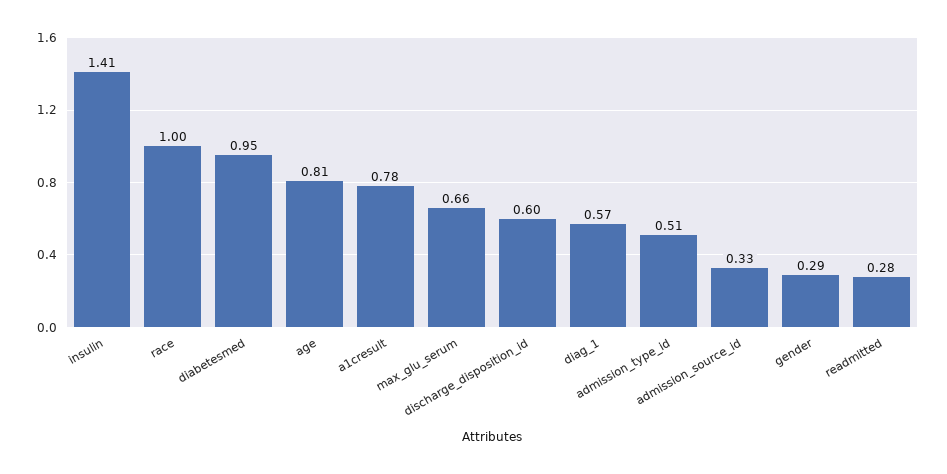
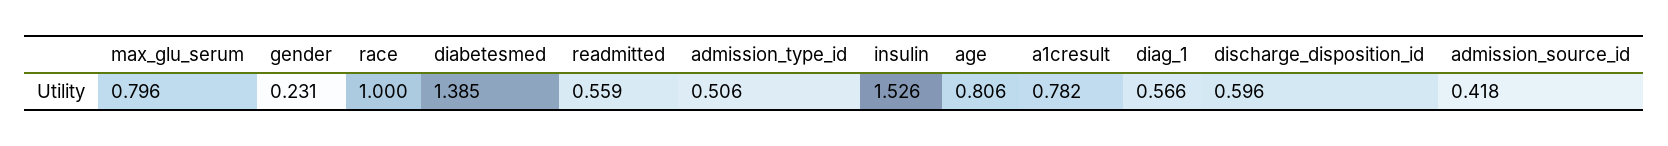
  {
-   "insulin": 1.41,
+   "insulin": 1.526,
    "race": 1,
-   "diabetesmed": 0.95,
+   "diabetesmed": 1.385,
    "age": 0.806,
    "a1cresult": 0.782,
-   "max_glu_serum": 0.66,
+   "max_glu_serum": 0.796,
    "discharge_disposition_id": 0.596,
    "diag_1": 0.566,
    "admission_type_id": 0.506,
-   "admission_source_id": 0.33,
+   "admission_source_id": 0.418,
-   "gender": 0.29,
+   "gender": 0.231,
-   "readmitted": 0.28
+   "readmitted": 0.559
  }

